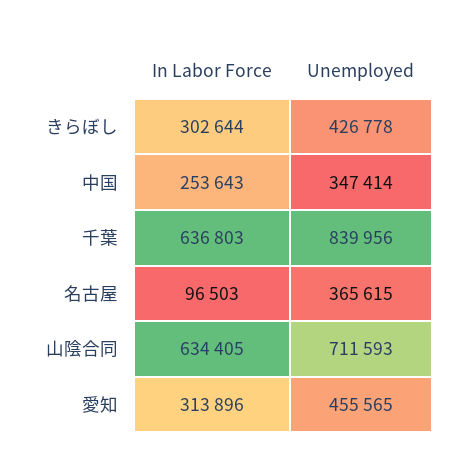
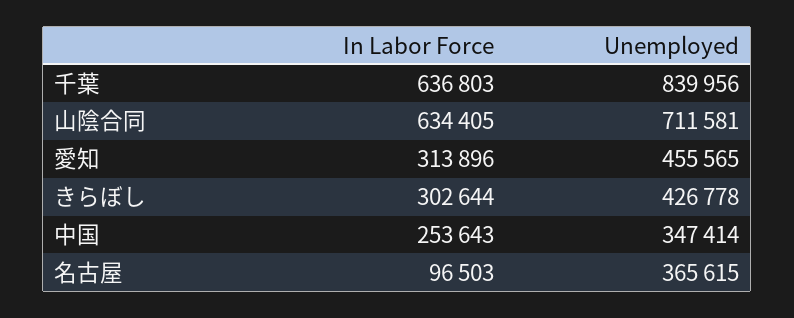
  {
    "In Labor Force": {
      "きらぼし": 302644,
      "中国": 253643,
      "千葉": 636803,
      "名古屋": 96503,
      "山陰合同": 634405,
      "愛知": 313896
    },
    "Unemployed": {
      "きらぼし": 426778,
      "中国": 347414,
      "千葉": 839956,
      "名古屋": 365615,
-     "山陰合同": 711593,
+     "山陰合同": 711581,
      "愛知": 455565
    }
  }

